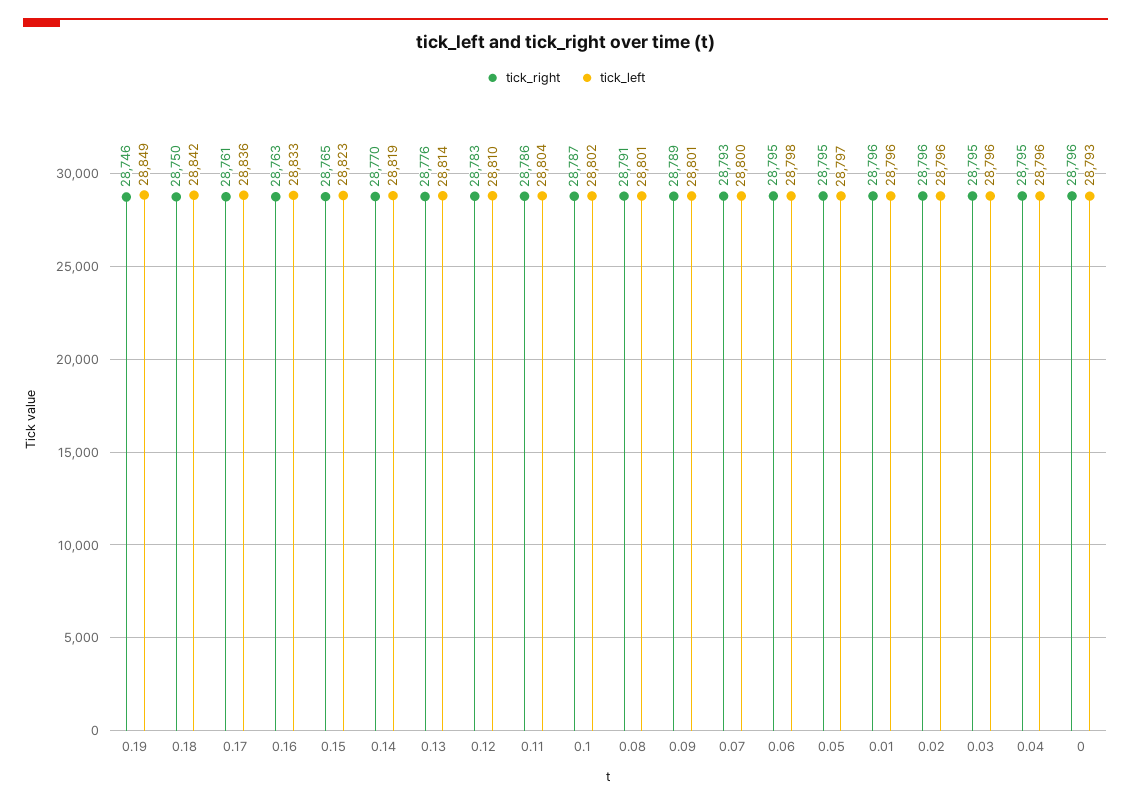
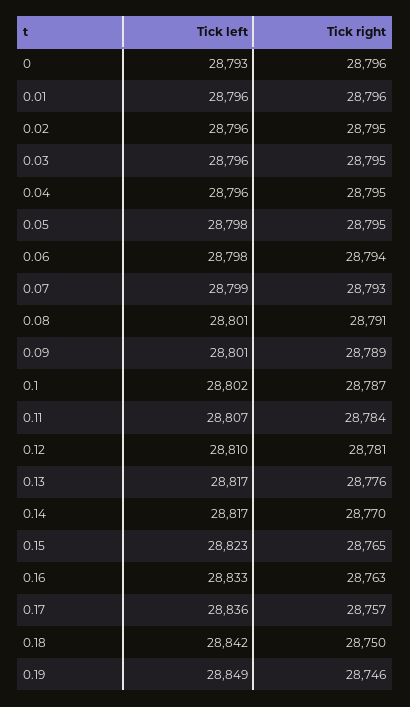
  {
    "tick_right": {
      "0.19": 28746,
      "0.18": 28750,
-     "0.17": 28761,
+     "0.17": 28757,
      "0.16": 28763,
      "0.15": 28765,
      "0.14": 28770,
      "0.13": 28776,
-     "0.12": 28783,
+     "0.12": 28781,
-     "0.11": 28786,
+     "0.11": 28784,
      "0.1": 28787,
      "0.08": 28791,
      "0.09": 28789,
      "0.07": 28793,
-     "0.06": 28795,
+     "0.06": 28794,
      "0.05": 28795,
      "0.01": 28796,
-     "0.02": 28796,
+     "0.02": 28795,
      "0.03": 28795,
      "0.04": 28795,
      "0": 28796
    },
    "tick_left": {
      "0.19": 28849,
      "0.18": 28842,
      "0.17": 28836,
      "0.16": 28833,
      "0.15": 28823,
-     "0.14": 28819,
+     "0.14": 28817,
-     "0.13": 28814,
+     "0.13": 28817,
      "0.12": 28810,
-     "0.11": 28804,
+     "0.11": 28807,
      "0.1": 28802,
      "0.08": 28801,
      "0.09": 28801,
-     "0.07": 28800,
+     "0.07": 28799,
      "0.06": 28798,
-     "0.05": 28797,
+     "0.05": 28798,
      "0.01": 28796,
      "0.02": 28796,
      "0.03": 28796,
      "0.04": 28796,
      "0": 28793
    }
  }

